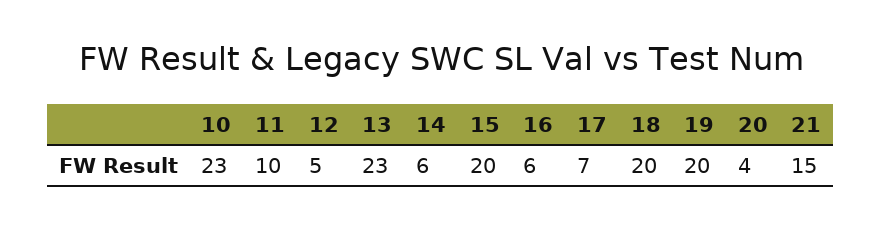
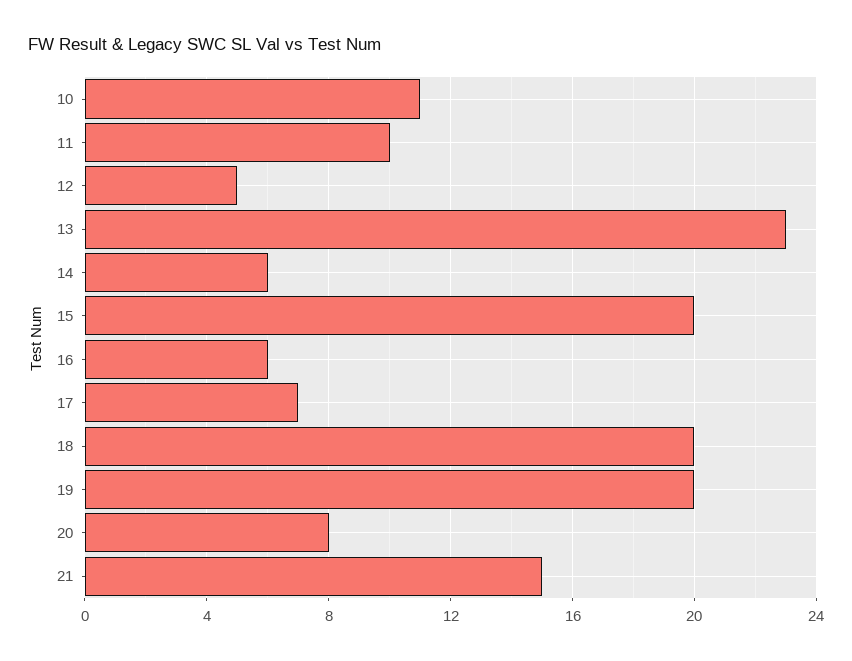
  {
-   "10": 23,
+   "10": 11,
    "11": 10,
    "12": 5,
    "13": 23,
    "14": 6,
    "15": 20,
    "16": 6,
    "17": 7,
    "18": 20,
    "19": 20,
-   "20": 4,
+   "20": 8,
    "21": 15
  }

